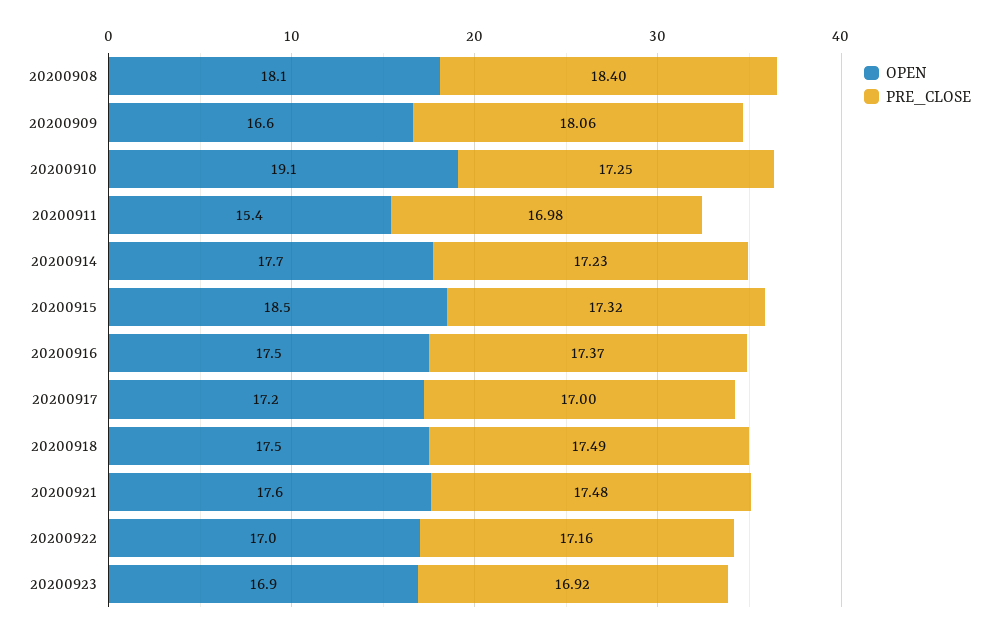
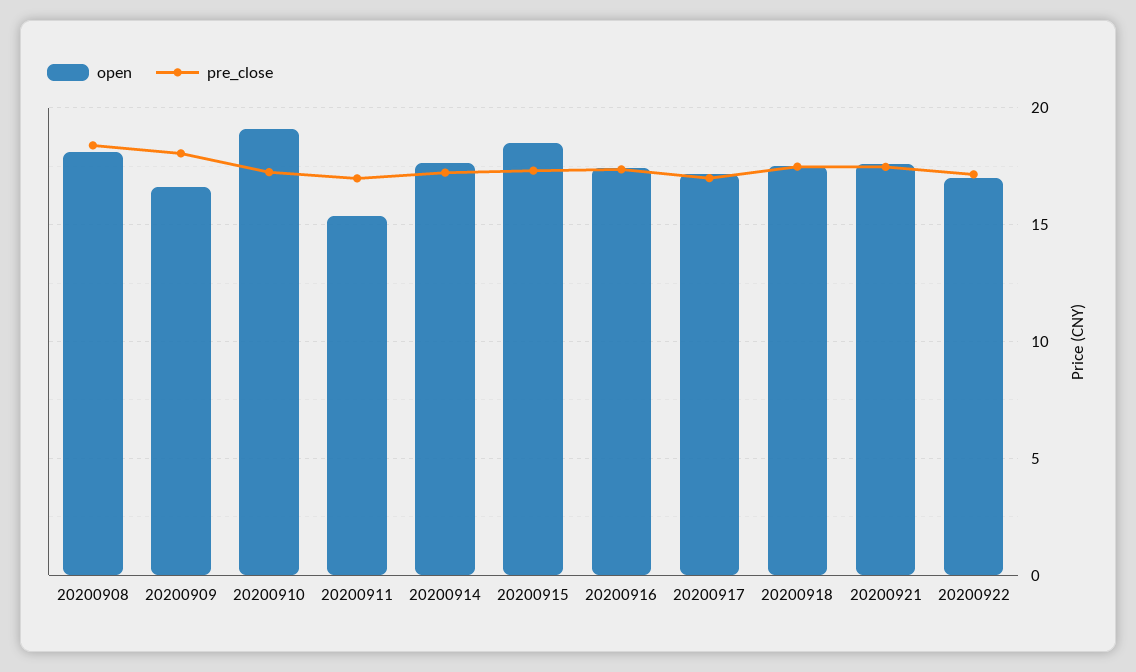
  {
    "OPEN": {
      "20200908": 18.1,
      "20200909": 16.6,
      "20200910": 19.1,
      "20200911": 15.4,
      "20200914": 17.7,
      "20200915": 18.5,
      "20200916": 17.5,
      "20200917": 17.2,
      "20200918": 17.5,
      "20200921": 17.6,
-     "20200922": 17,
+     "20200922": 17
-     "20200923": 16.9
    },
    "PRE_CLOSE": {
      "20200908": 18.4,
      "20200909": 18.06,
      "20200910": 17.25,
      "20200911": 16.98,
      "20200914": 17.23,
      "20200915": 17.32,
      "20200916": 17.37,
      "20200917": 17,
      "20200918": 17.49,
      "20200921": 17.48,
-     "20200922": 17.16,
+     "20200922": 17.16
-     "20200923": 16.92
    }
  }

